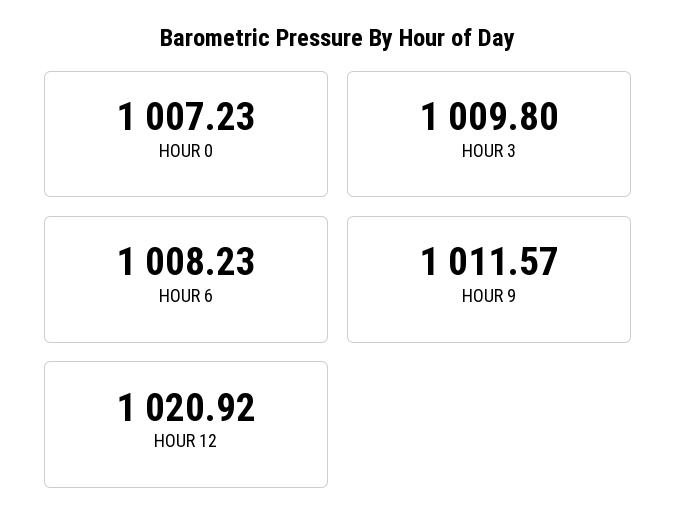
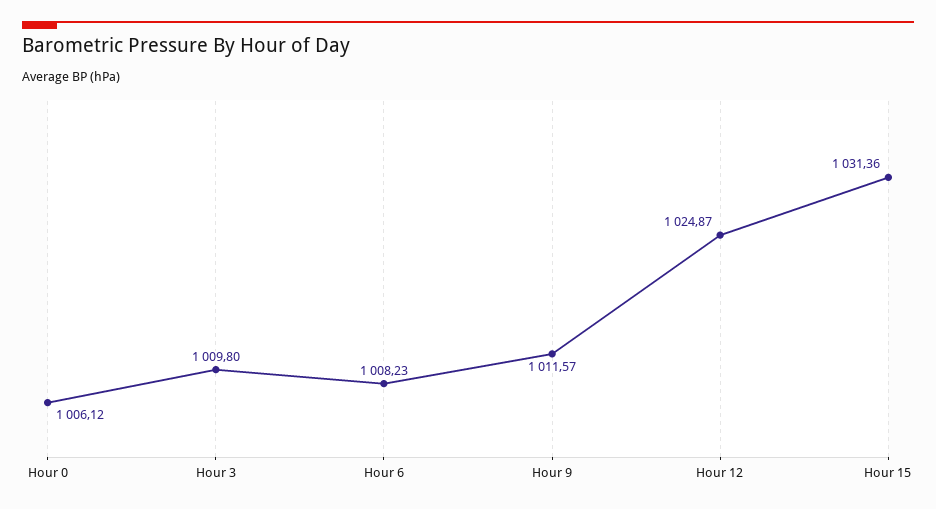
  {
-   "HOUR 0": 1007.23,
+   "HOUR 0": 1006.12,
    "HOUR 3": 1009.8,
    "HOUR 6": 1008.23,
    "HOUR 9": 1011.57,
-   "HOUR 12": 1020.92
+   "HOUR 12": 1024.87,
+   "Hour 15": 1031.36
  }

